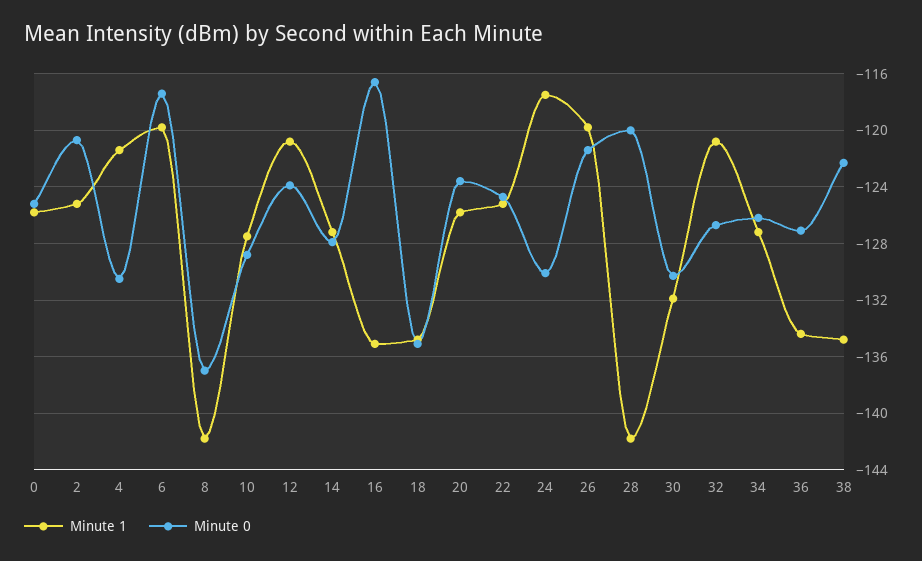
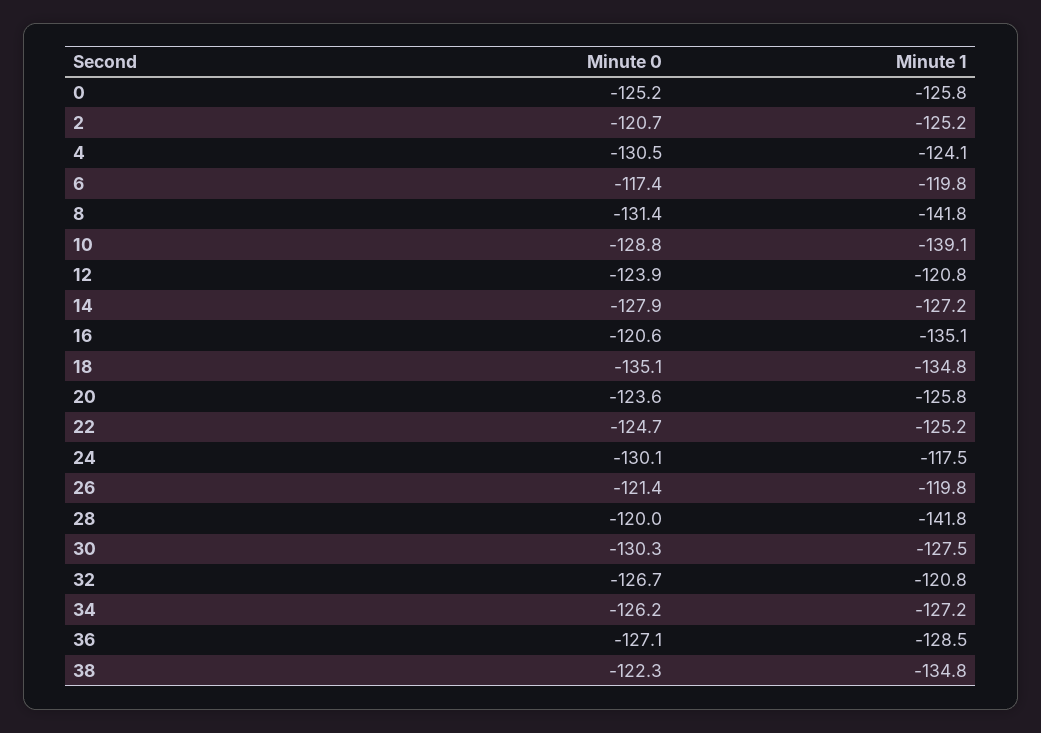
  {
    "Minute 1": {
      "0": -125.8,
      "2": -125.2,
-     "4": -121.5,
+     "4": -124.1,
      "6": -119.8,
      "8": -141.8,
-     "10": -127.5,
+     "10": -139.1,
      "12": -120.8,
      "14": -127.2,
      "16": -135.1,
      "18": -134.8,
      "20": -125.8,
      "22": -125.2,
      "24": -117.5,
      "26": -119.8,
      "28": -141.8,
-     "30": -132,
+     "30": -127.5,
      "32": -120.8,
      "34": -127.2,
-     "36": -134.5,
+     "36": -128.5,
      "38": -134.8
    },
    "Minute 0": {
      "0": -125.2,
      "2": -120.7,
      "4": -130.5,
      "6": -117.4,
-     "8": -137,
+     "8": -131.4,
      "10": -128.8,
      "12": -123.9,
      "14": -127.9,
-     "16": -116.5,
+     "16": -120.6,
      "18": -135.1,
      "20": -123.6,
      "22": -124.7,
      "24": -130.1,
      "26": -121.4,
      "28": -120,
      "30": -130.3,
      "32": -126.7,
      "34": -126.2,
      "36": -127.1,
      "38": -122.3
    }
  }

